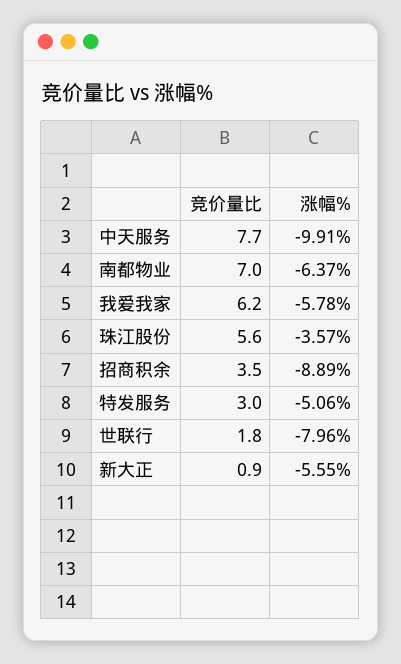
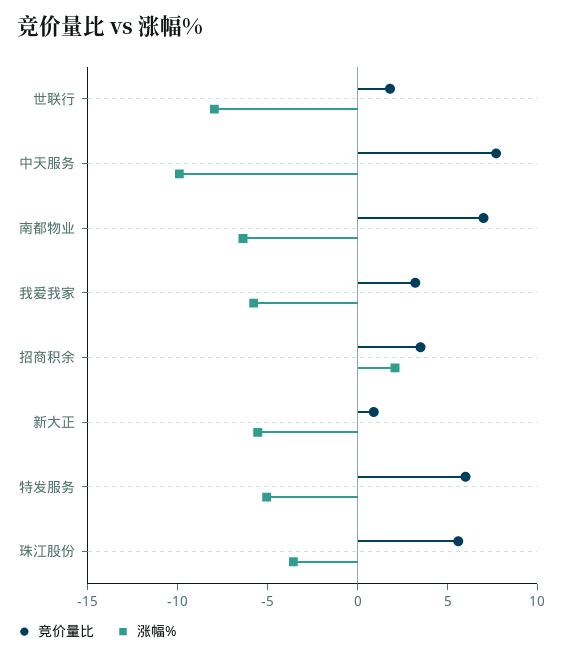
  {
    "竞价量比": {
      "中天服务": 7.7,
      "南都物业": 7,
-     "我爱我家": 6.2,
+     "我爱我家": 3,
      "珠江股份": 5.6,
      "招商积余": 3.5,
-     "特发服务": 3,
+     "特发服务": 6,
      "世联行": 1.8,
      "新大正": 0.9
    },
    "涨幅%": {
      "中天服务": -9.91,
      "南都物业": -6.37,
      "我爱我家": -5.78,
      "珠江股份": -3.57,
-     "招商积余": -8.89,
+     "招商积余": 2,
      "特发服务": -5.06,
      "世联行": -7.96,
      "新大正": -5.55
    }
  }

